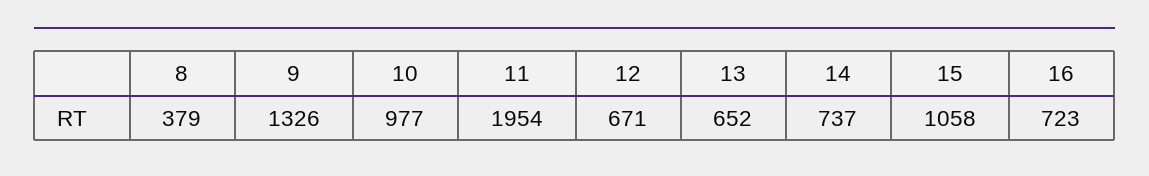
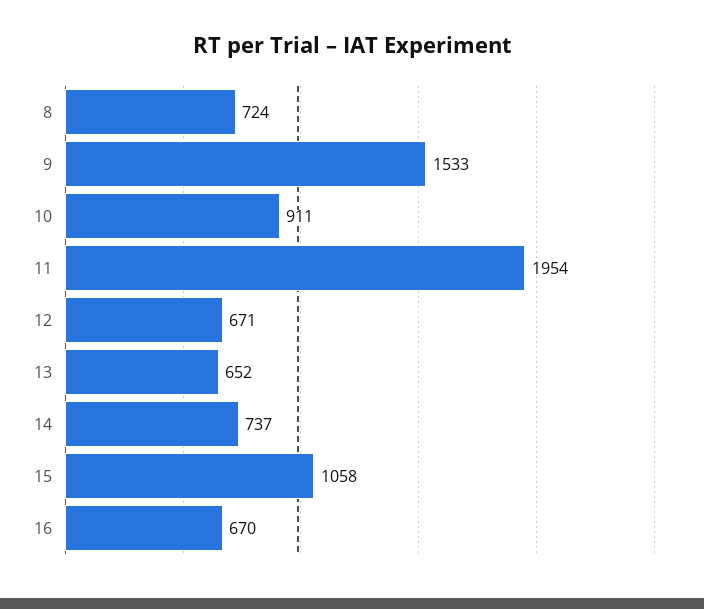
  {
-   "8": 379,
+   "8": 724,
-   "9": 1326,
+   "9": 1533,
-   "10": 977,
+   "10": 911,
    "11": 1954,
    "12": 671,
    "13": 652,
    "14": 737,
    "15": 1058,
-   "16": 723
+   "16": 670
  }

